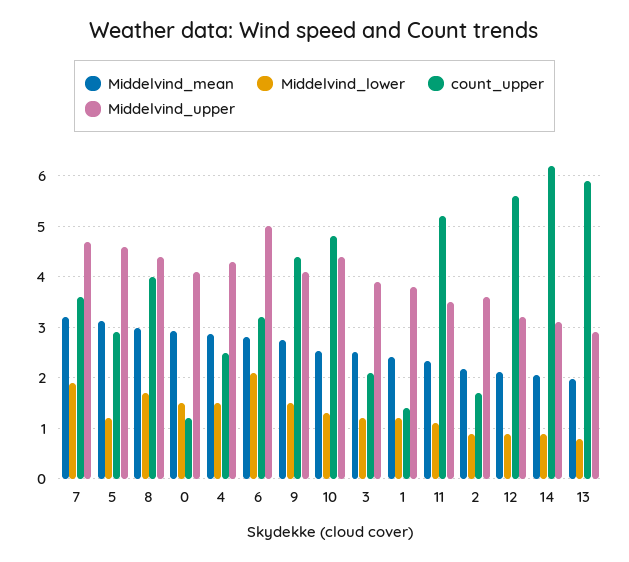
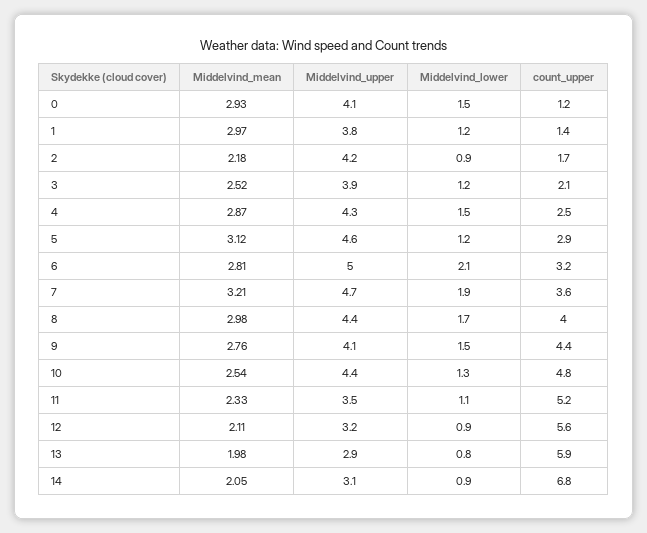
  {
    "Middelvind_mean": {
      "7": 3.21,
      "5": 3.12,
      "8": 2.98,
      "0": 2.93,
      "4": 2.87,
      "6": 2.81,
      "9": 2.76,
      "10": 2.54,
      "3": 2.52,
-     "1": 2.4,
+     "1": 2.97,
      "11": 2.33,
      "2": 2.18,
      "12": 2.11,
      "14": 2.05,
      "13": 1.98
    },
    "Middelvind_lower": {
      "7": 1.9,
      "5": 1.2,
      "8": 1.7,
      "0": 1.5,
      "4": 1.5,
      "6": 2.1,
      "9": 1.5,
      "10": 1.3,
      "3": 1.2,
      "1": 1.2,
      "11": 1.1,
      "2": 0.9,
      "12": 0.9,
      "14": 0.9,
      "13": 0.8
    },
    "count_upper": {
      "7": 3.6,
      "5": 2.9,
      "8": 4,
      "0": 1.2,
      "4": 2.5,
      "6": 3.2,
      "9": 4.4,
      "10": 4.8,
      "3": 2.1,
      "1": 1.4,
      "11": 5.2,
      "2": 1.7,
      "12": 5.6,
-     "14": 6.2,
+     "14": 6.8,
      "13": 5.9
    },
    "Middelvind_upper": {
      "7": 4.7,
      "5": 4.6,
      "8": 4.4,
      "0": 4.1,
      "4": 4.3,
      "6": 5,
      "9": 4.1,
      "10": 4.4,
      "3": 3.9,
      "1": 3.8,
      "11": 3.5,
-     "2": 3.6,
+     "2": 4.2,
      "12": 3.2,
      "14": 3.1,
      "13": 2.9
    }
  }

